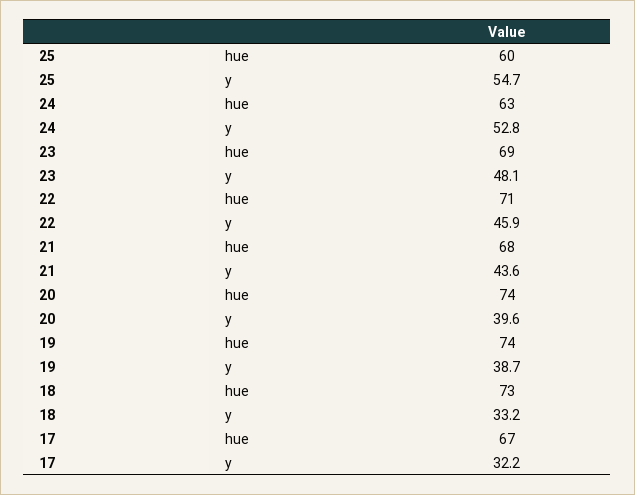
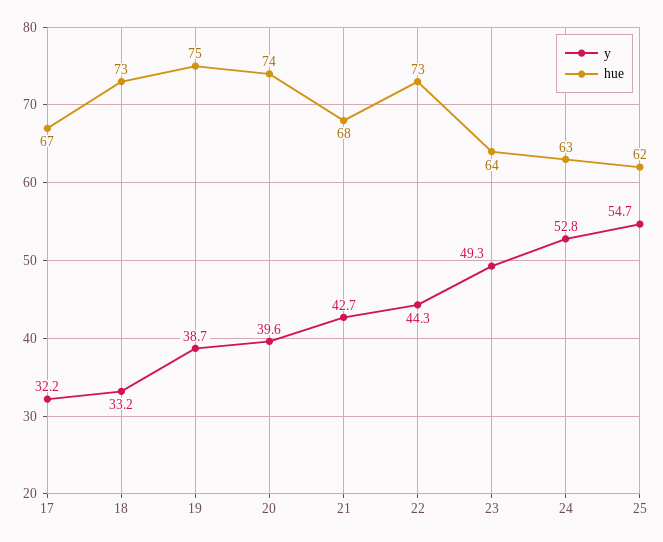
  {
    "hue": {
-     "25": 60,
+     "25": 62,
      "24": 63,
-     "23": 69,
+     "23": 64,
-     "22": 71,
+     "22": 73,
      "21": 68,
      "20": 74,
-     "19": 74,
+     "19": 75,
      "18": 73,
      "17": 67
    },
    "y": {
      "25": 54.7,
      "24": 52.8,
-     "23": 48.1,
+     "23": 49.3,
-     "22": 45.9,
+     "22": 44.3,
-     "21": 43.6,
+     "21": 42.7,
      "20": 39.6,
      "19": 38.7,
      "18": 33.2,
      "17": 32.2
    }
  }

